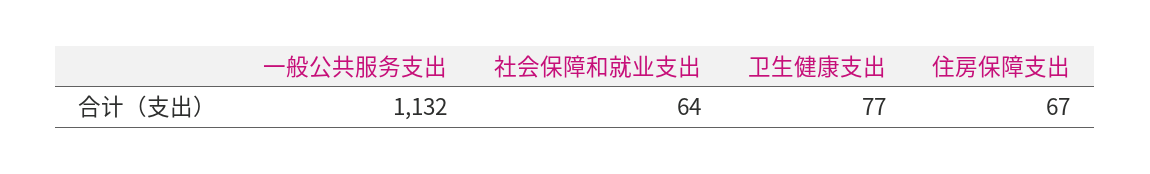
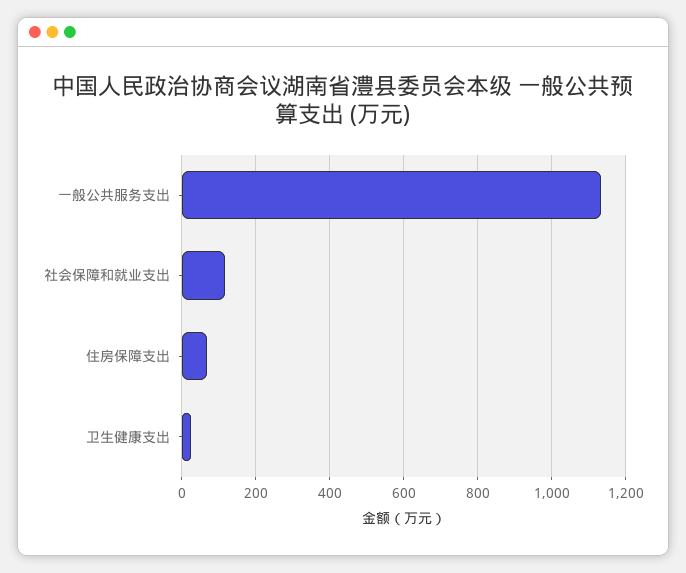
  {
    "一般公共服务支出": 1132,
-   "社会保障和就业支出": 64,
+   "社会保障和就业支出": 120,
-   "卫生健康支出": 77,
+   "卫生健康支出": 20,
    "住房保障支出": 67
  }

